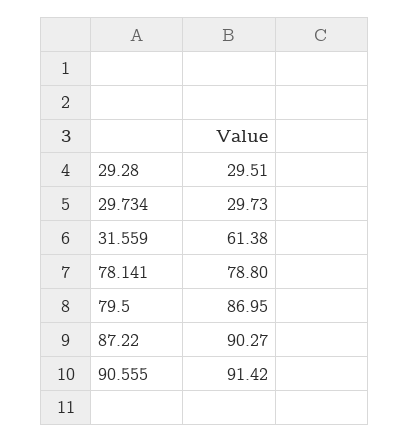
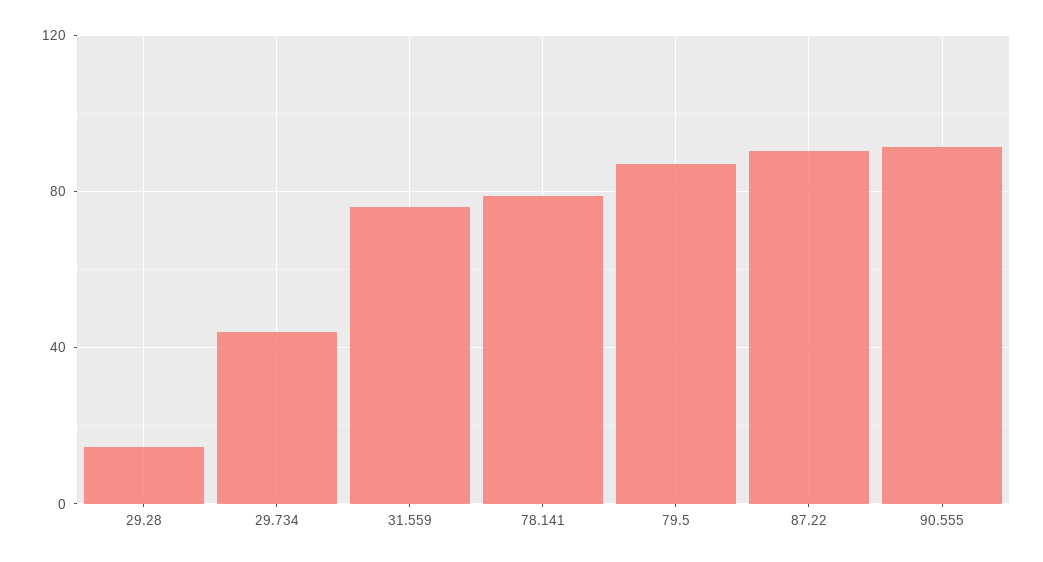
  {
-   "29.28": 29.51,
+   "29.28": 15,
-   "29.734": 29.73,
+   "29.734": 45,
-   "31.559": 61.38,
+   "31.559": 75,
    "78.141": 78.8,
    "79.5": 86.95,
    "87.22": 90.27,
    "90.555": 91.42
  }

